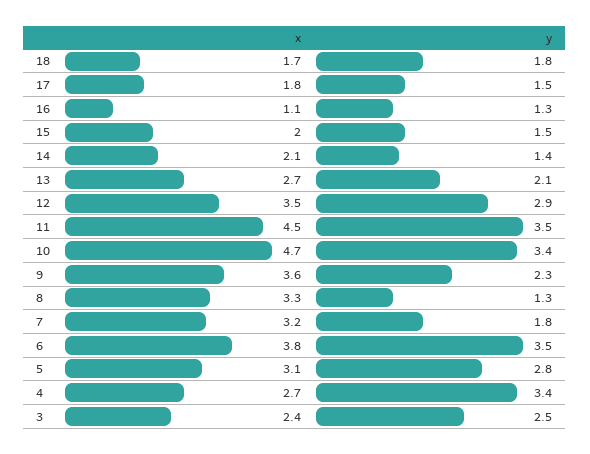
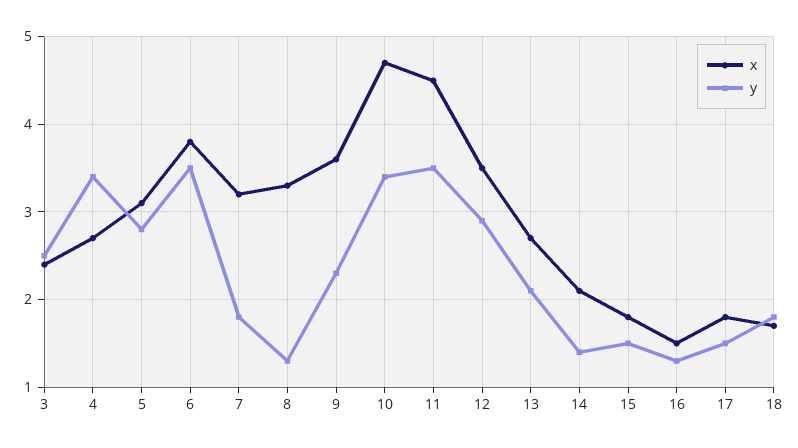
  {
    "x": {
      "18": 1.7,
      "17": 1.8,
-     "16": 1.1,
+     "16": 1.5,
-     "15": 2,
+     "15": 1.8,
      "14": 2.1,
      "13": 2.7,
      "12": 3.5,
      "11": 4.5,
      "10": 4.7,
      "9": 3.6,
      "8": 3.3,
      "7": 3.2,
      "6": 3.8,
      "5": 3.1,
      "4": 2.7,
      "3": 2.4
    },
    "y": {
      "18": 1.8,
      "17": 1.5,
      "16": 1.3,
      "15": 1.5,
      "14": 1.4,
      "13": 2.1,
      "12": 2.9,
      "11": 3.5,
      "10": 3.4,
      "9": 2.3,
      "8": 1.3,
      "7": 1.8,
      "6": 3.5,
      "5": 2.8,
      "4": 3.4,
      "3": 2.5
    }
  }

